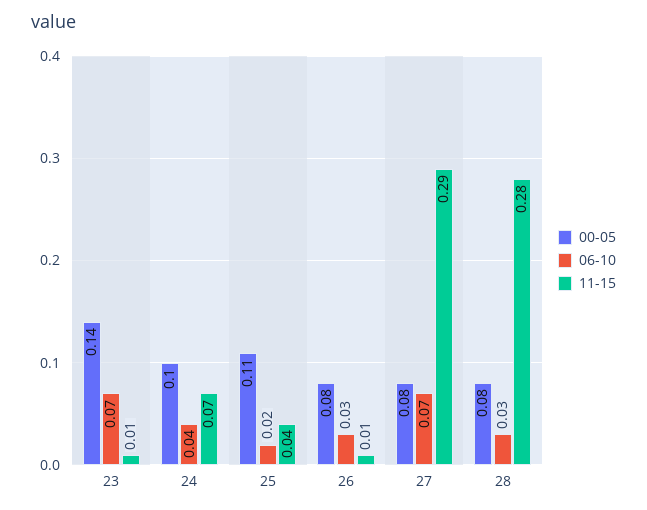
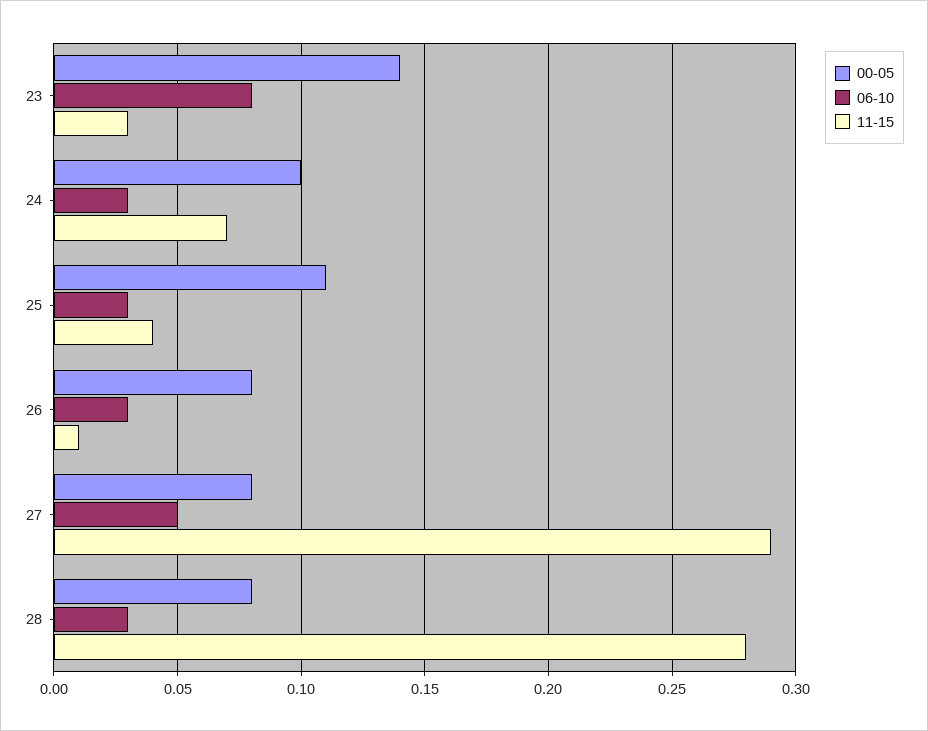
  {
    "00-05": {
      "23": 0.14,
      "24": 0.1,
      "25": 0.11,
      "26": 0.08,
      "27": 0.08,
      "28": 0.08
    },
    "06-10": {
-     "23": 0.07,
+     "23": 0.08,
-     "24": 0.04,
+     "24": 0.03,
-     "25": 0.02,
+     "25": 0.03,
      "26": 0.03,
-     "27": 0.07,
+     "27": 0.05,
      "28": 0.03
    },
    "11-15": {
-     "23": 0.01,
+     "23": 0.03,
      "24": 0.07,
      "25": 0.04,
      "26": 0.01,
      "27": 0.29,
      "28": 0.28
    }
  }

